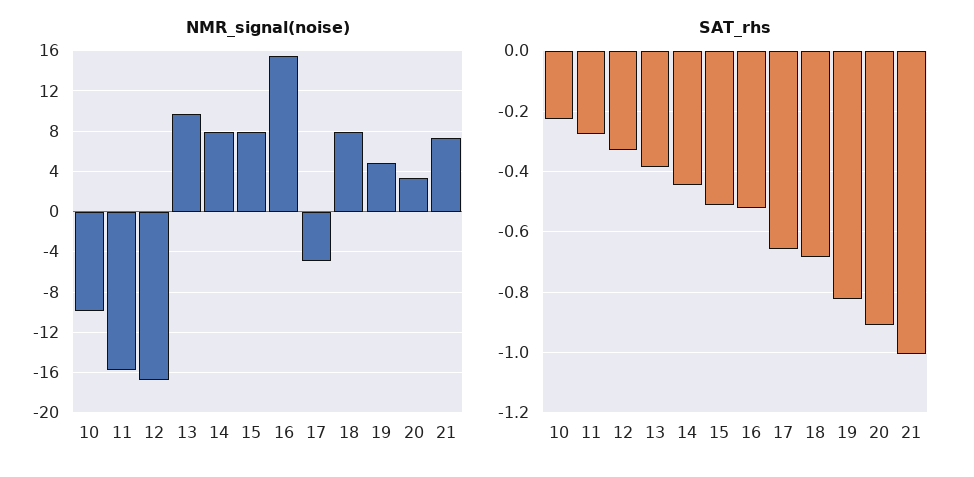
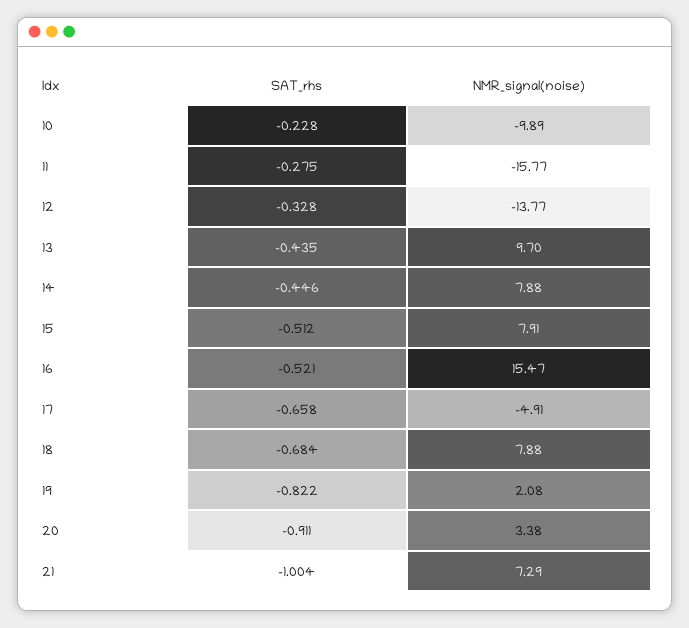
  {
    "NMR_signal(noise)": {
      "10": -9.89,
      "11": -15.77,
-     "12": -17,
+     "12": -13.77,
      "13": 9.7,
      "14": 7.88,
      "15": 7.91,
      "16": 15.47,
      "17": -4.91,
      "18": 7.88,
-     "19": 5,
+     "19": 2.08,
      "20": 3.38,
      "21": 7.29
    },
    "SAT_rhs": {
      "10": -0.228,
      "11": -0.275,
      "12": -0.328,
-     "13": -0.38,
+     "13": -0.435,
      "14": -0.446,
      "15": -0.512,
      "16": -0.521,
      "17": -0.658,
      "18": -0.684,
      "19": -0.822,
      "20": -0.911,
      "21": -1.004
    }
  }

